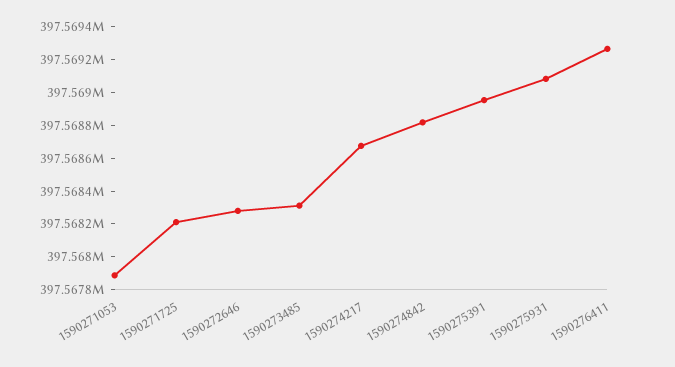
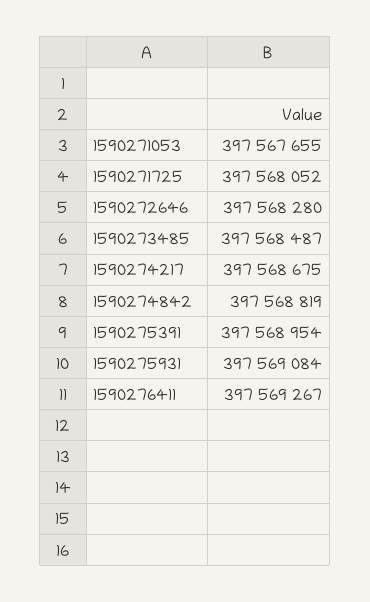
  {
-   "1590271053": 397567900,
+   "1590271053": 397567655,
-   "1590271725": 397568200,
+   "1590271725": 397568052,
    "1590272646": 397568280,
-   "1590273485": 397568300,
+   "1590273485": 397568487,
    "1590274217": 397568675,
    "1590274842": 397568819,
    "1590275391": 397568954,
    "1590275931": 397569084,
    "1590276411": 397569267
  }

